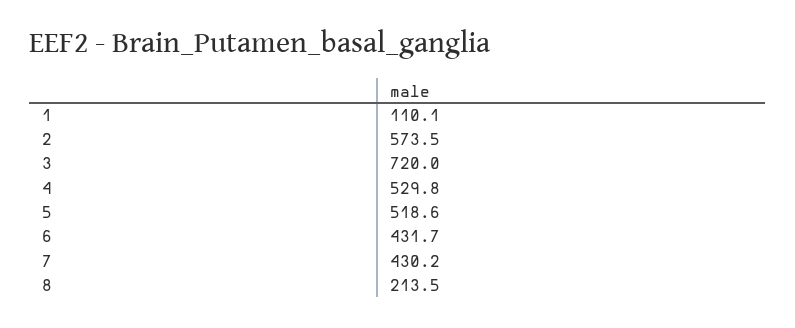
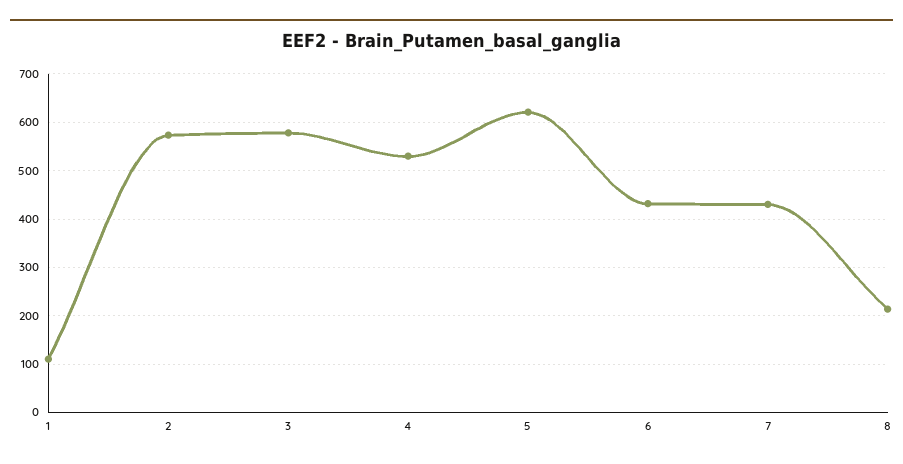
  {
    "1": 110.1,
    "2": 573.5,
-   "3": 720,
+   "3": 580,
    "4": 529.8,
-   "5": 518.6,
+   "5": 620,
    "6": 431.7,
    "7": 430.2,
    "8": 213.5
  }

